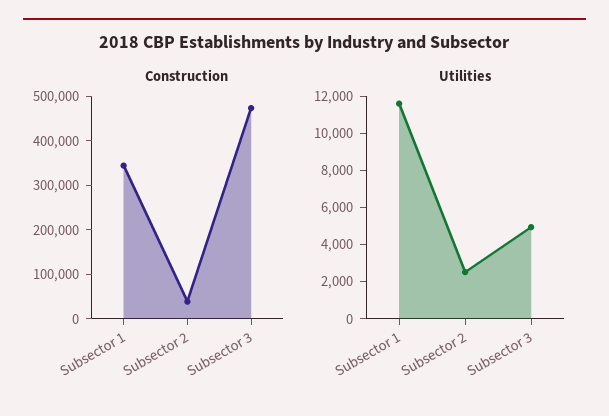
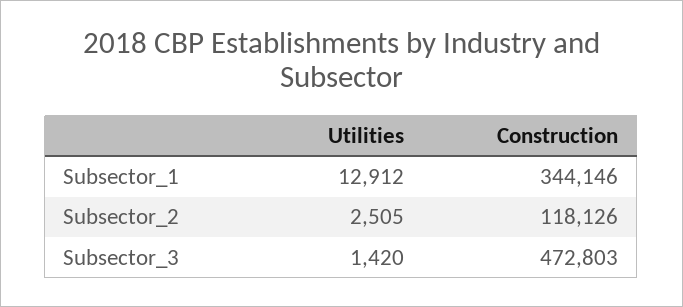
  {
    "Construction": {
      "Subsector 1": 344146,
-     "Subsector 2": 40000,
+     "Subsector 2": 118126,
      "Subsector 3": 472803
    },
    "Utilities": {
-     "Subsector 1": 11500,
+     "Subsector 1": 12912,
      "Subsector 2": 2505,
-     "Subsector 3": 5000
+     "Subsector 3": 1420
    }
  }

